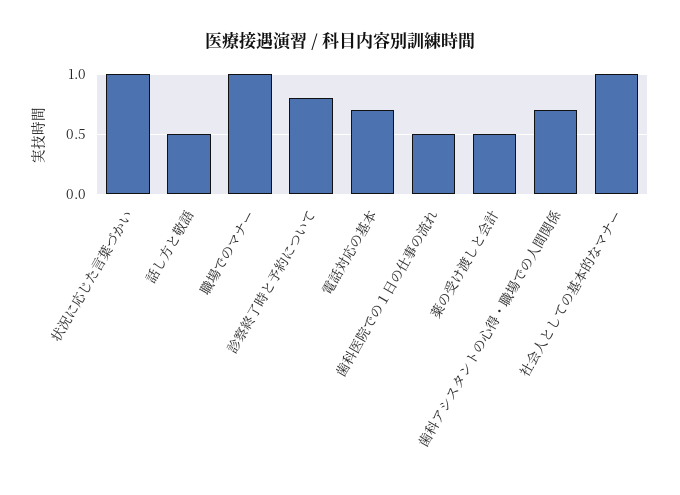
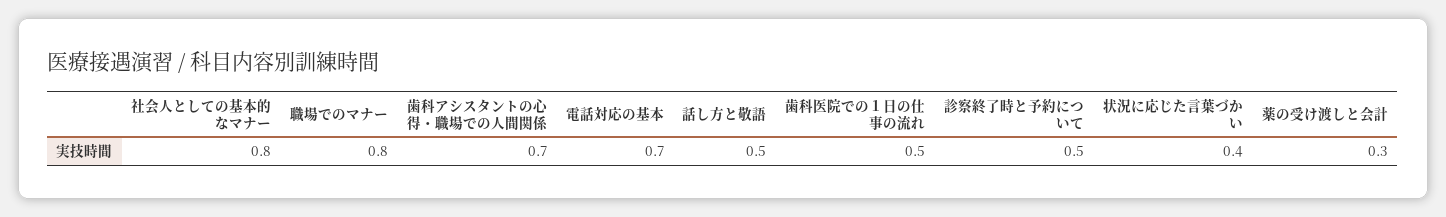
  {
-   "状況に応じた言葉づかい": 1,
+   "状況に応じた言葉づかい": 0.4,
    "話し方と敬語": 0.5,
-   "職場でのマナー": 1,
+   "職場でのマナー": 0.8,
-   "診察終了時と予約について": 0.8,
+   "診察終了時と予約について": 0.5,
    "電話対応の基本": 0.7,
    "歯科医院での１日の仕事の流れ": 0.5,
-   "薬の受け渡しと会計": 0.5,
+   "薬の受け渡しと会計": 0.3,
    "歯科アシスタントの心得・職場での人間関係": 0.7,
-   "社会人としての基本的なマナー": 1
+   "社会人としての基本的なマナー": 0.8
  }

